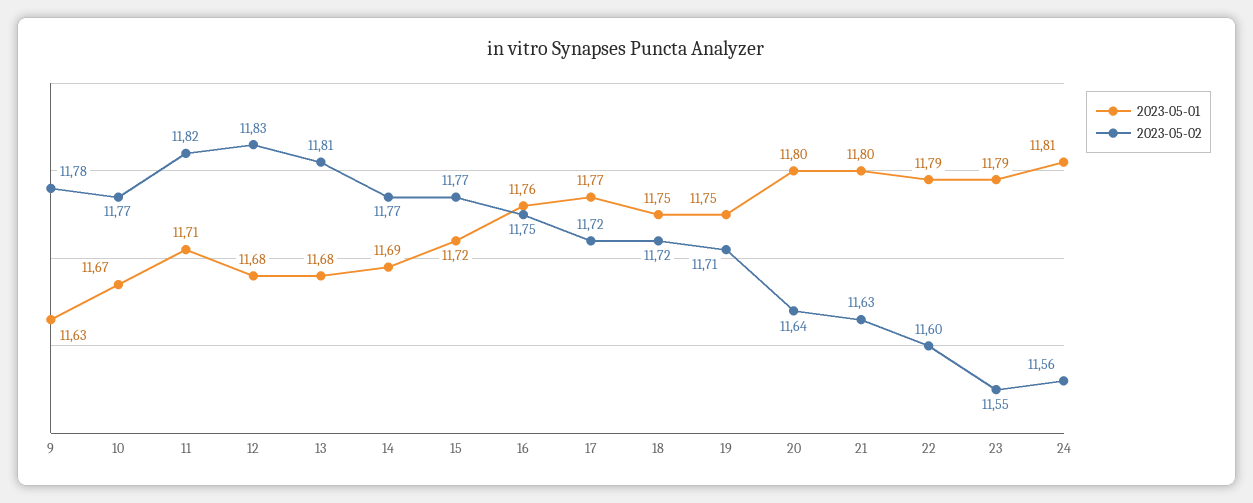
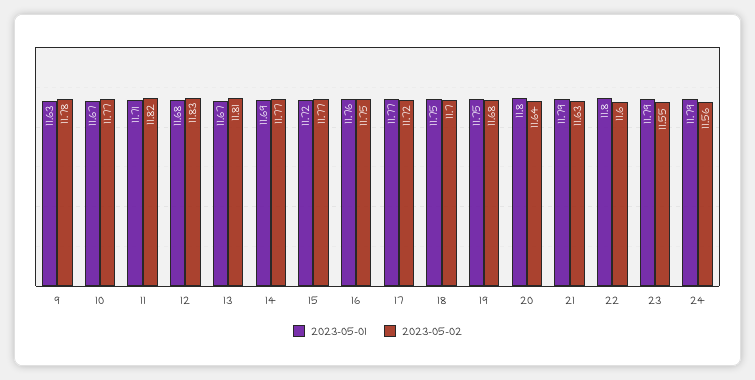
  {
    "2023-05-01": {
      "9": 11.63,
      "10": 11.67,
      "11": 11.71,
      "12": 11.68,
-     "13": 11.68,
+     "13": 11.67,
      "14": 11.69,
      "15": 11.72,
      "16": 11.76,
      "17": 11.77,
      "18": 11.75,
      "19": 11.75,
      "20": 11.8,
-     "21": 11.8,
+     "21": 11.79,
-     "22": 11.79,
+     "22": 11.8,
      "23": 11.79,
-     "24": 11.81
+     "24": 11.79
    },
    "2023-05-02": {
      "9": 11.78,
      "10": 11.77,
      "11": 11.82,
      "12": 11.83,
      "13": 11.81,
      "14": 11.77,
      "15": 11.77,
      "16": 11.75,
      "17": 11.72,
-     "18": 11.72,
+     "18": 11.7,
-     "19": 11.71,
+     "19": 11.68,
      "20": 11.64,
      "21": 11.63,
      "22": 11.6,
      "23": 11.55,
      "24": 11.56
    }
  }

